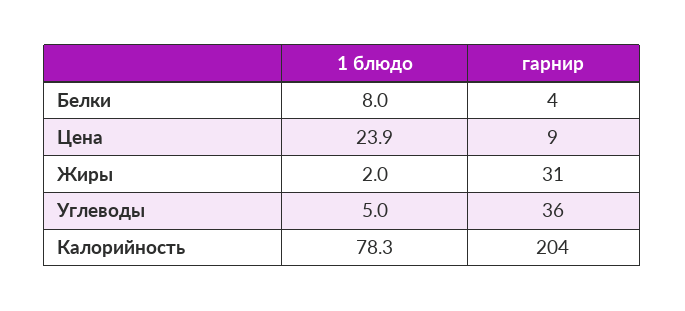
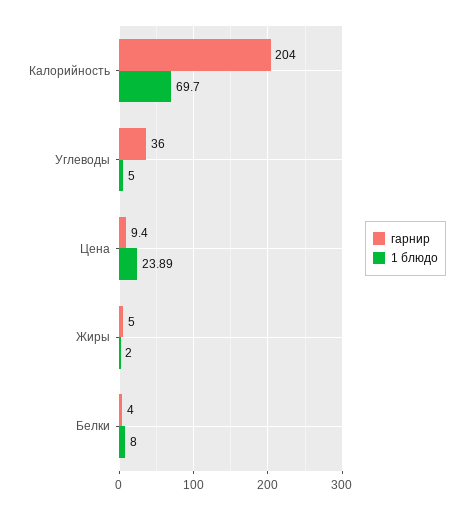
  {
    "1 блюдо": {
      "Белки": 8,
      "Цена": 23.89,
      "Жиры": 2,
      "Углеводы": 5,
-     "Калорийность": 78.3
+     "Калорийность": 69.7
    },
    "гарнир": {
      "Белки": 4,
      "Цена": 9.4,
-     "Жиры": 31,
+     "Жиры": 5,
      "Углеводы": 36,
      "Калорийность": 204
    }
  }

